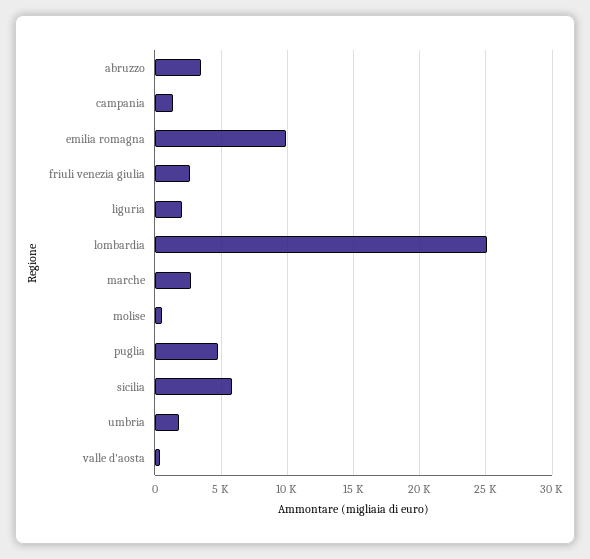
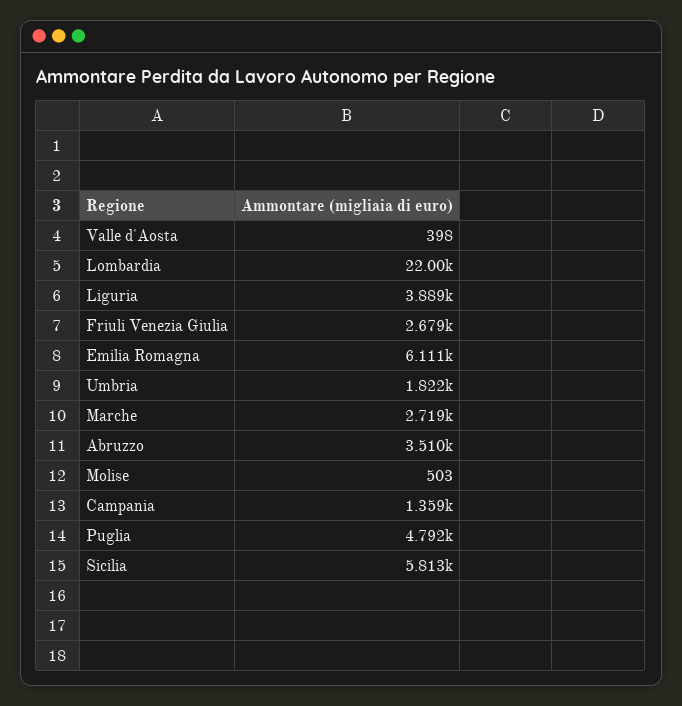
  {
    "abruzzo": 3510,
    "campania": 1359,
-   "emilia romagna": 10000,
+   "emilia romagna": 6111,
    "friuli venezia giulia": 2679,
-   "liguria": 2000,
+   "liguria": 3889,
-   "lombardia": 25000,
+   "lombardia": 22000,
    "marche": 2719,
    "molise": 503,
    "puglia": 4792,
    "sicilia": 5813,
    "umbria": 1822,
    "valle d'aosta": 398
  }

